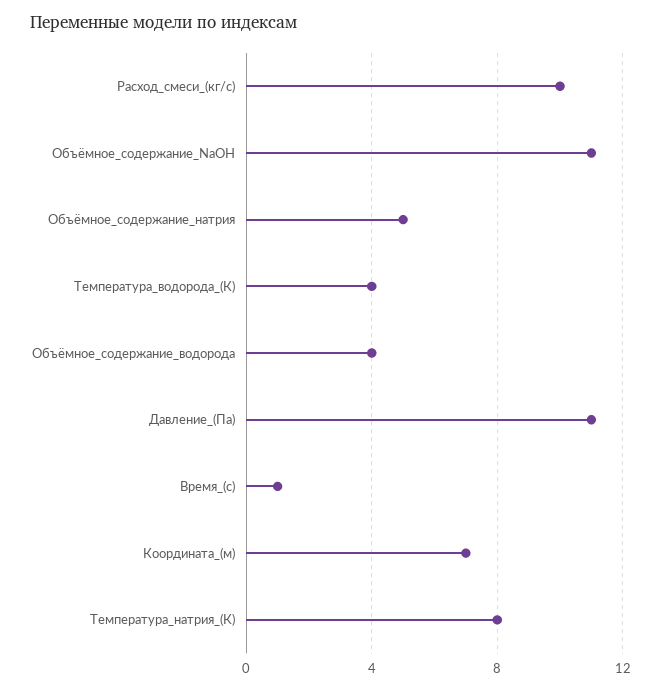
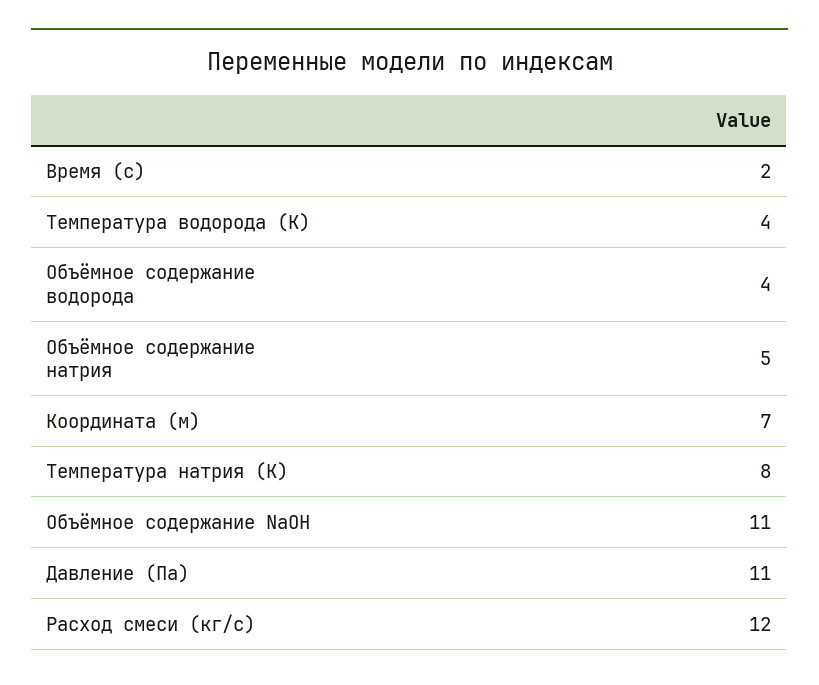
  {
-   "Расход_смеси_(кг/с)": 10,
+   "Расход_смеси_(кг/с)": 12,
    "Объёмное_содержание_NaOH": 11,
    "Объёмное_содержание_натрия": 5,
    "Температура_водорода_(К)": 4,
    "Объёмное_содержание_водорода": 4,
    "Давление_(Па)": 11,
-   "Время_(с)": 1,
+   "Время_(с)": 2,
    "Координата_(м)": 7,
    "Температура_натрия_(К)": 8
  }

